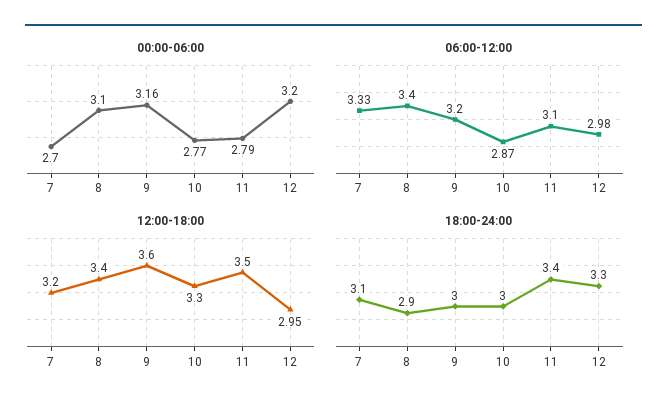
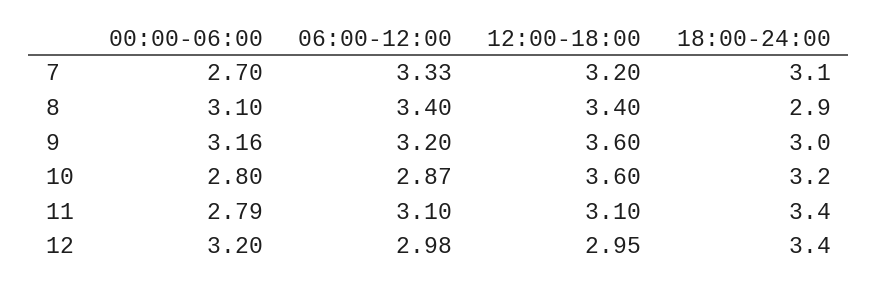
  {
    "00:00-06:00": {
      "7": 2.7,
      "8": 3.1,
      "9": 3.16,
-     "10": 2.77,
+     "10": 2.8,
      "11": 2.79,
      "12": 3.2
    },
    "06:00-12:00": {
      "7": 3.33,
      "8": 3.4,
      "9": 3.2,
      "10": 2.87,
      "11": 3.1,
      "12": 2.98
    },
    "12:00-18:00": {
      "7": 3.2,
      "8": 3.4,
      "9": 3.6,
-     "10": 3.3,
+     "10": 3.6,
-     "11": 3.5,
+     "11": 3.1,
      "12": 2.95
    },
    "18:00-24:00": {
      "7": 3.1,
      "8": 2.9,
      "9": 3,
-     "10": 3,
+     "10": 3.2,
      "11": 3.4,
-     "12": 3.3
+     "12": 3.4
    }
  }

